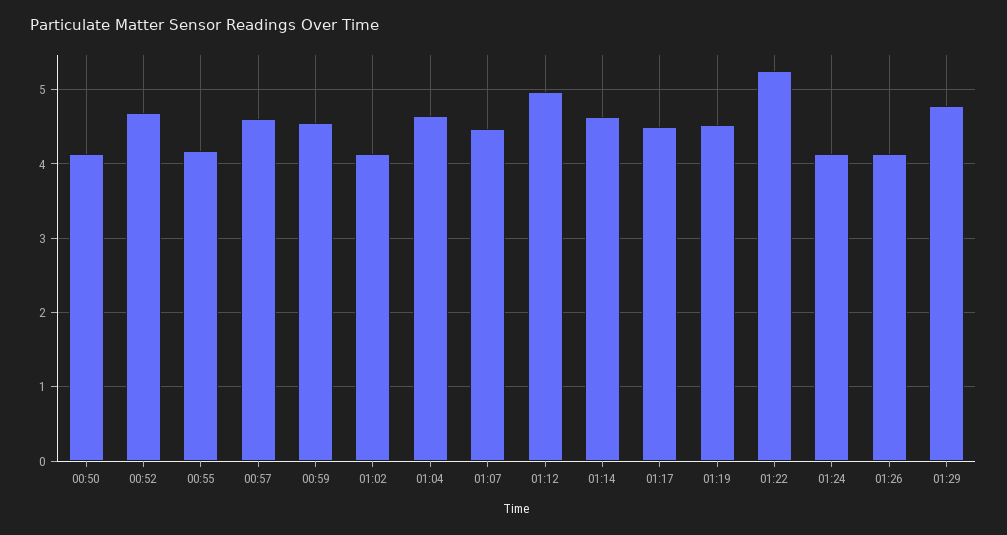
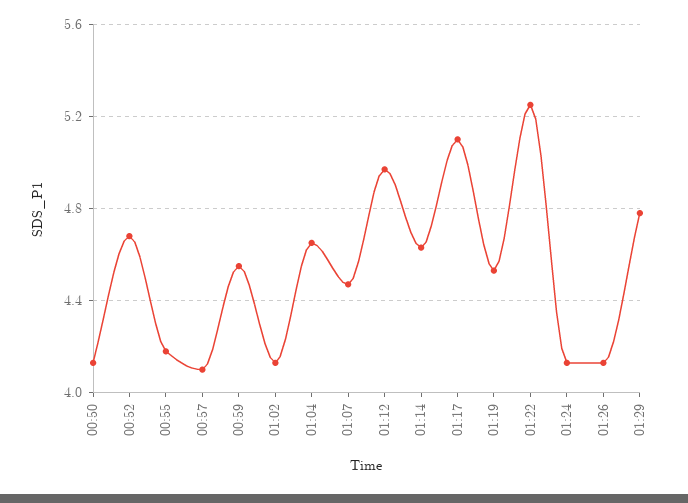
  {
    "00:50": 4.15,
    "00:52": 4.7,
    "00:55": 4.2,
-   "00:57": 4.6,
+   "00:57": 4.1,
    "00:59": 4.55,
    "01:02": 4.15,
    "01:04": 4.65,
    "01:07": 4.45,
    "01:12": 4.95,
    "01:14": 4.65,
-   "01:17": 4.5,
+   "01:17": 5.1,
    "01:19": 4.55,
    "01:22": 5.25,
    "01:24": 4.15,
    "01:26": 4.15,
    "01:29": 4.8
  }

